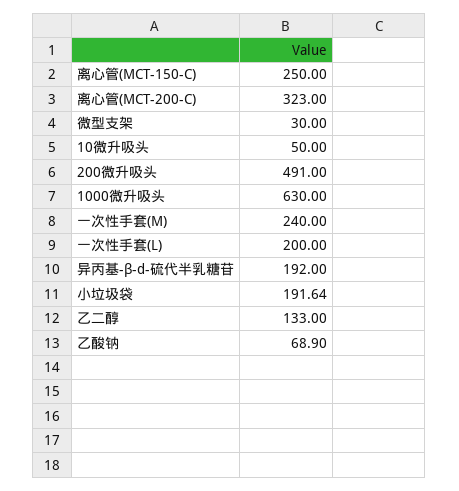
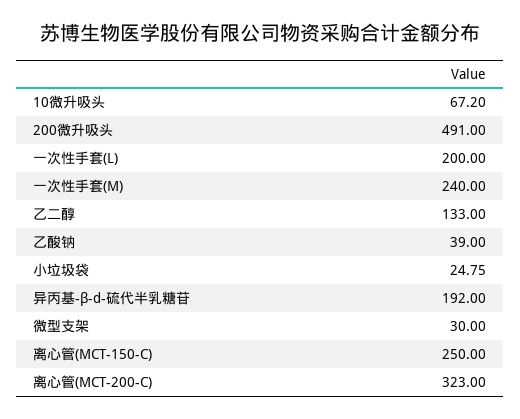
  {
    "离心管(MCT-150-C)": 250,
    "离心管(MCT-200-C)": 323,
    "微型支架": 30,
-   "10微升吸头": 50,
+   "10微升吸头": 67.2,
    "200微升吸头": 491,
-   "1000微升吸头": 630,
    "一次性手套(M)": 240,
    "一次性手套(L)": 200,
    "异丙基-β-d-硫代半乳糖苷": 192,
-   "小垃圾袋": 191.64,
+   "小垃圾袋": 24.75,
    "乙二醇": 133,
-   "乙酸钠": 68.9
+   "乙酸钠": 39
  }

